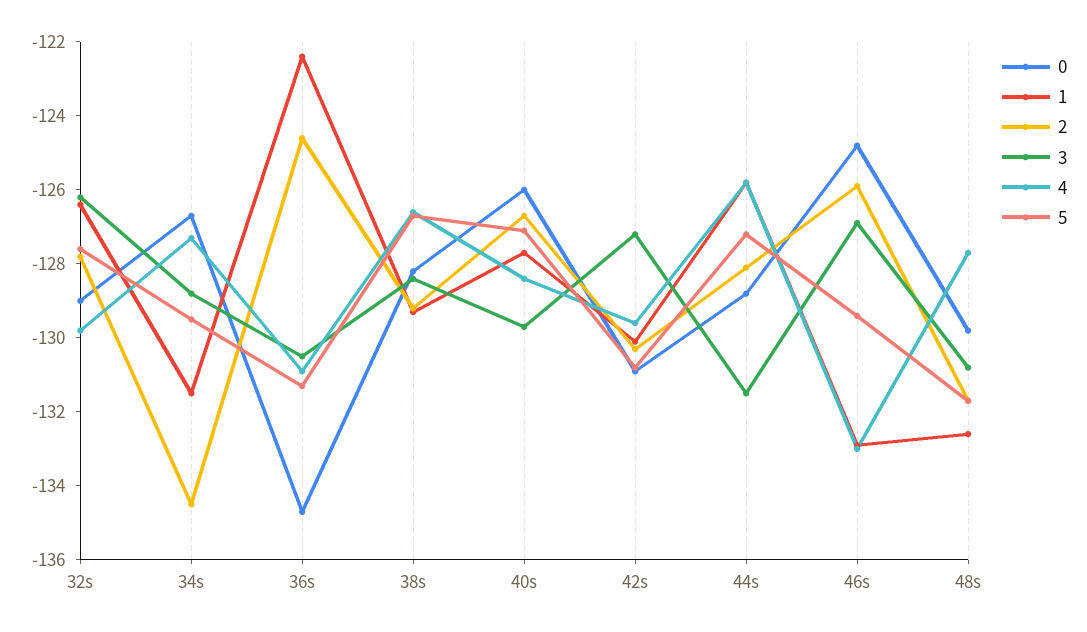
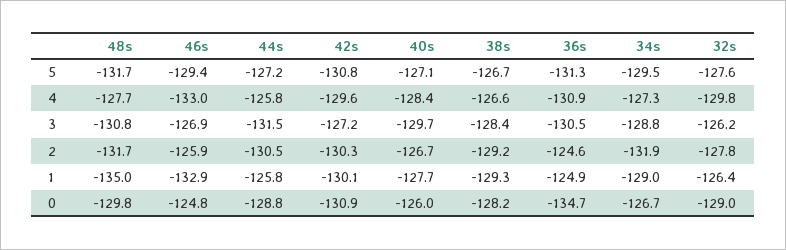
  {
    "0": {
      "32s": -129,
      "34s": -126.7,
      "36s": -134.7,
      "38s": -128.2,
      "40s": -126,
      "42s": -130.9,
      "44s": -128.8,
      "46s": -124.8,
      "48s": -129.8
    },
    "1": {
      "32s": -126.4,
-     "34s": -131.5,
+     "34s": -129,
-     "36s": -122.5,
+     "36s": -124.9,
      "38s": -129.3,
      "40s": -127.7,
      "42s": -130.1,
      "44s": -125.8,
      "46s": -132.9,
-     "48s": -132.5
+     "48s": -135
    },
    "2": {
      "32s": -127.8,
-     "34s": -134.5,
+     "34s": -131.9,
      "36s": -124.6,
      "38s": -129.2,
      "40s": -126.7,
      "42s": -130.3,
-     "44s": -128,
+     "44s": -130.5,
      "46s": -125.9,
      "48s": -131.7
    },
    "3": {
      "32s": -126.2,
      "34s": -128.8,
      "36s": -130.5,
      "38s": -128.4,
      "40s": -129.7,
      "42s": -127.2,
      "44s": -131.5,
      "46s": -126.9,
      "48s": -130.8
    },
    "4": {
      "32s": -129.8,
      "34s": -127.3,
      "36s": -130.9,
      "38s": -126.6,
      "40s": -128.4,
      "42s": -129.6,
      "44s": -125.8,
      "46s": -133,
      "48s": -127.7
    },
    "5": {
      "32s": -127.6,
      "34s": -129.5,
      "36s": -131.3,
      "38s": -126.7,
      "40s": -127.1,
      "42s": -130.8,
      "44s": -127.2,
      "46s": -129.4,
      "48s": -131.7
    }
  }

